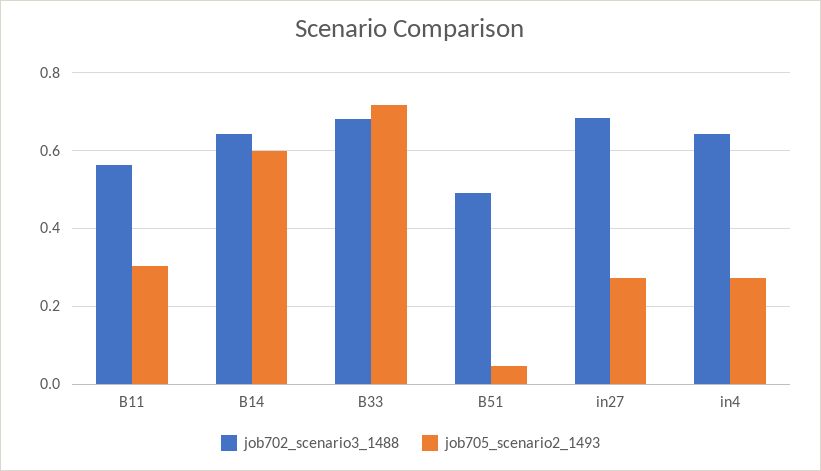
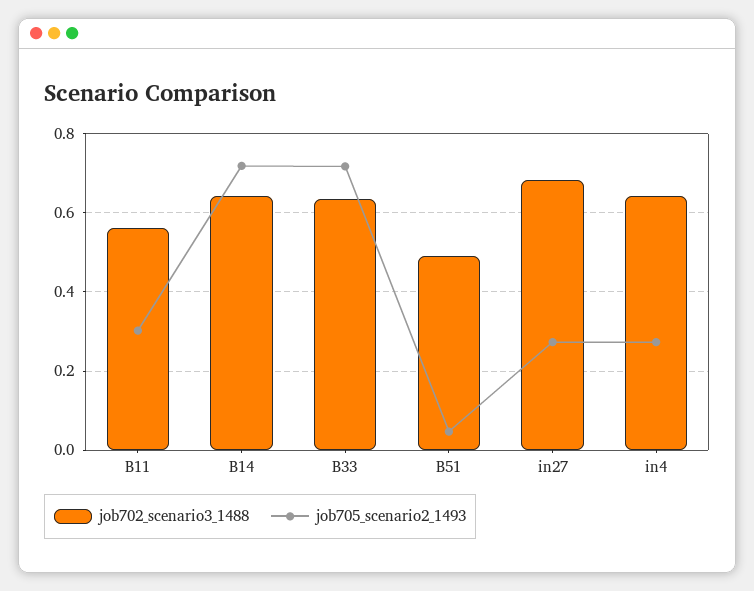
  {
    "job702_scenario3_1488": {
      "B11": 0.56,
      "B14": 0.64,
-     "B33": 0.68,
+     "B33": 0.64,
      "B51": 0.5,
      "in27": 0.68,
      "in4": 0.64
    },
    "job705_scenario2_1493": {
      "B11": 0.3,
-     "B14": 0.6,
+     "B14": 0.72,
      "B33": 0.72,
      "B51": 0.04,
      "in27": 0.28,
      "in4": 0.28
    }
  }

